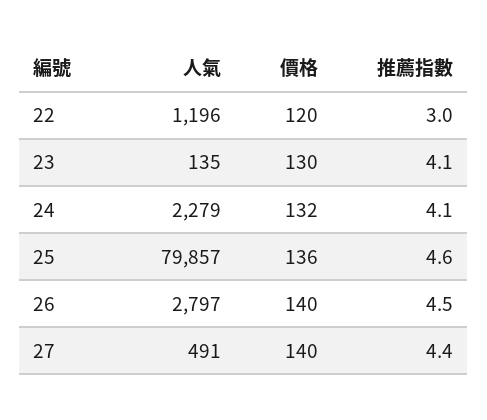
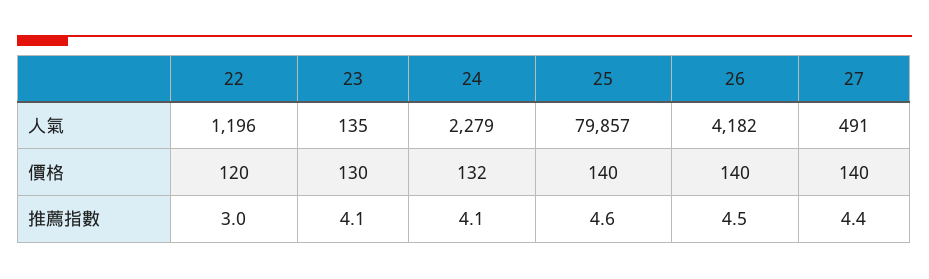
  {
    "人氣": {
      "22": 1196,
      "23": 135,
      "24": 2279,
      "25": 79857,
-     "26": 2797,
+     "26": 4182,
      "27": 491
    },
    "價格": {
      "22": 120,
      "23": 130,
      "24": 132,
-     "25": 136,
+     "25": 140,
      "26": 140,
      "27": 140
    },
    "推薦指數": {
      "22": 3,
      "23": 4.1,
      "24": 4.1,
      "25": 4.6,
      "26": 4.5,
      "27": 4.4
    }
  }

